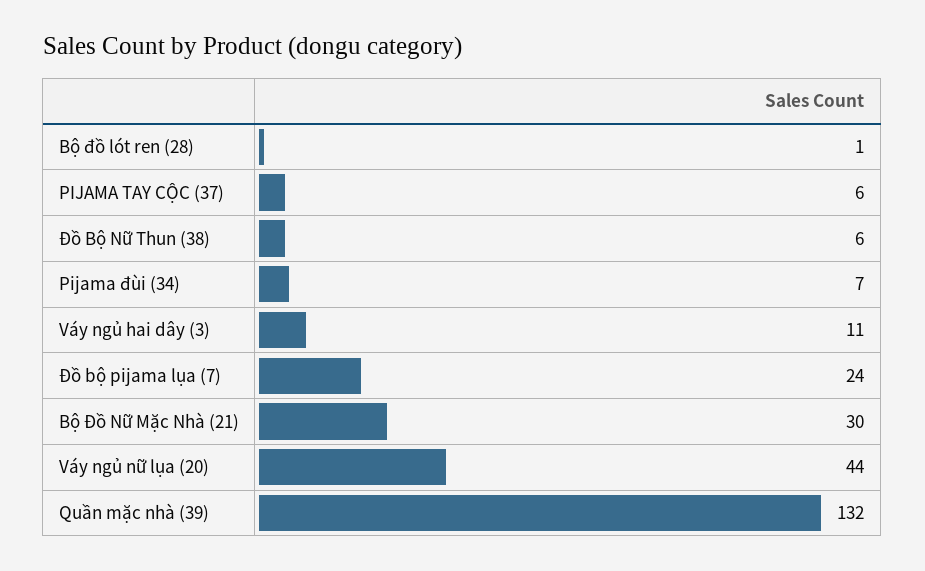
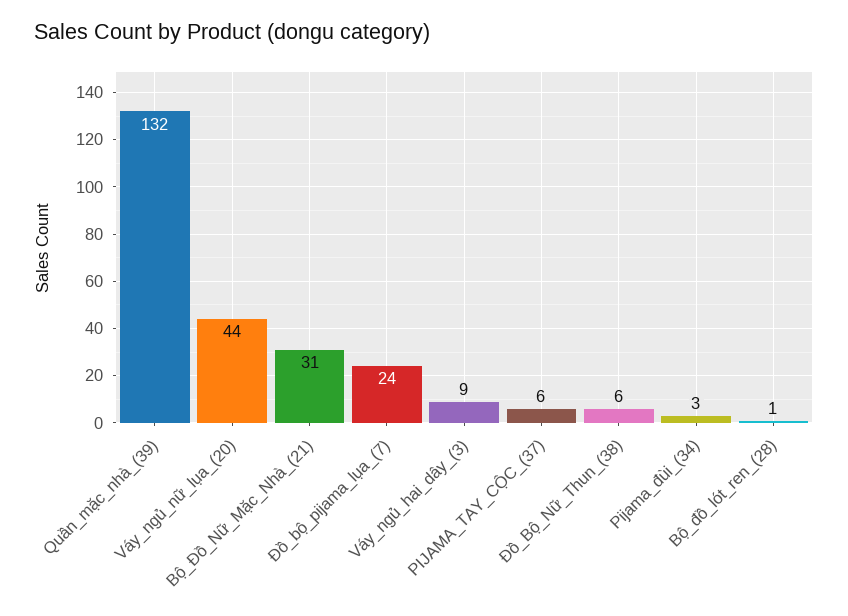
  {
    "Bộ đồ lót ren (28)": 1,
    "PIJAMA TAY CỘC (37)": 6,
    "Đồ Bộ Nữ Thun (38)": 6,
-   "Pijama đùi (34)": 7,
+   "Pijama đùi (34)": 3,
-   "Váy ngủ hai dây (3)": 11,
+   "Váy ngủ hai dây (3)": 9,
    "Đồ bộ pijama lụa (7)": 24,
-   "Bộ Đồ Nữ Mặc Nhà (21)": 30,
+   "Bộ Đồ Nữ Mặc Nhà (21)": 31,
    "Váy ngủ nữ lụa (20)": 44,
    "Quần mặc nhà (39)": 132
  }

